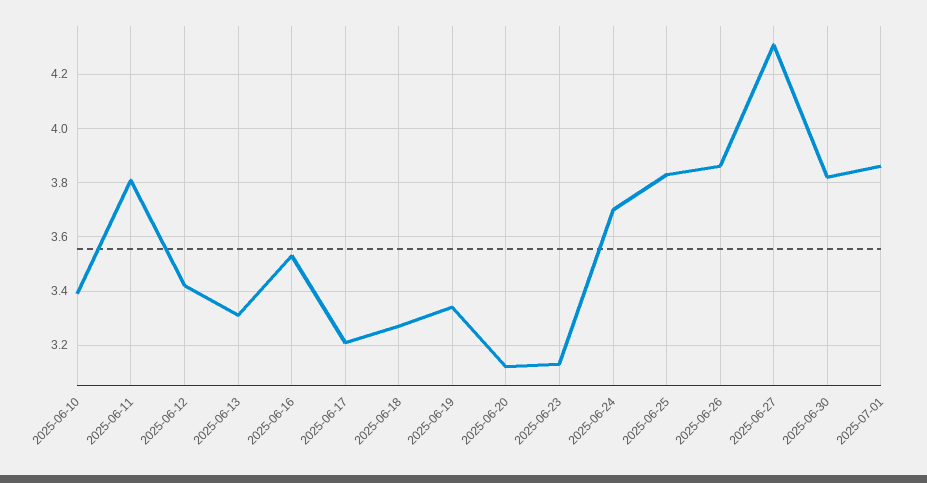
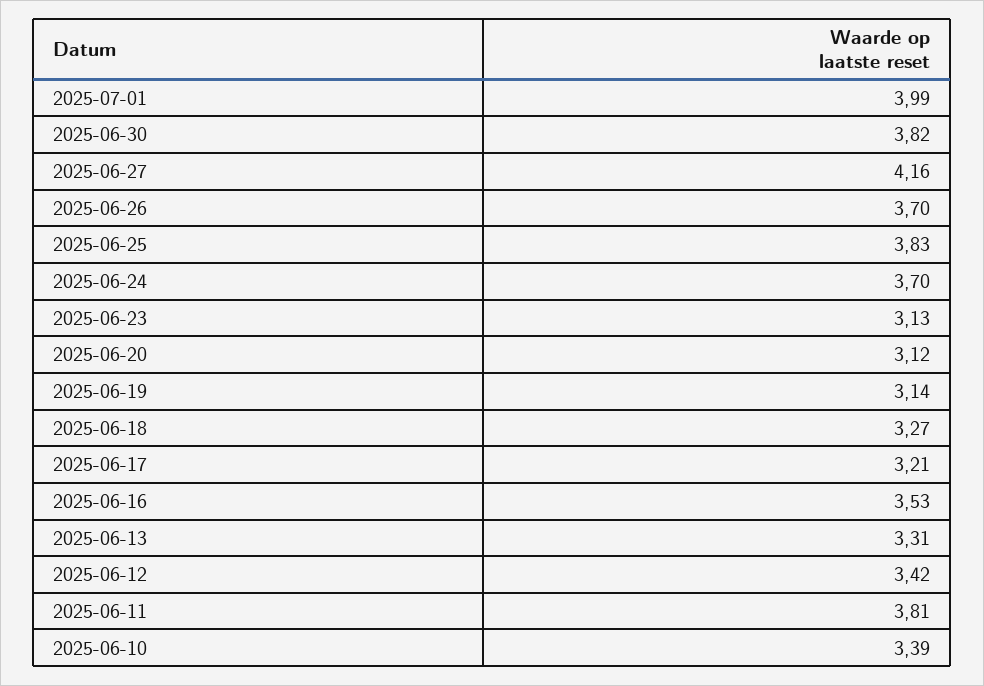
  {
    "2025-06-10": 3.39,
    "2025-06-11": 3.81,
    "2025-06-12": 3.42,
    "2025-06-13": 3.31,
    "2025-06-16": 3.53,
    "2025-06-17": 3.21,
    "2025-06-18": 3.27,
-   "2025-06-19": 3.35,
+   "2025-06-19": 3.14,
    "2025-06-20": 3.12,
    "2025-06-23": 3.13,
    "2025-06-24": 3.7,
    "2025-06-25": 3.83,
-   "2025-06-26": 3.85,
+   "2025-06-26": 3.7,
-   "2025-06-27": 4.3,
+   "2025-06-27": 4.16,
    "2025-06-30": 3.82,
-   "2025-07-01": 3.85
+   "2025-07-01": 3.99
  }

